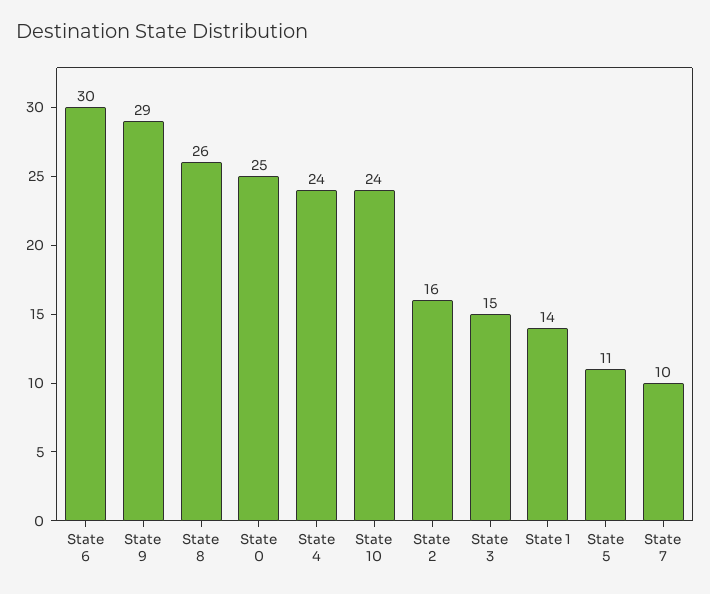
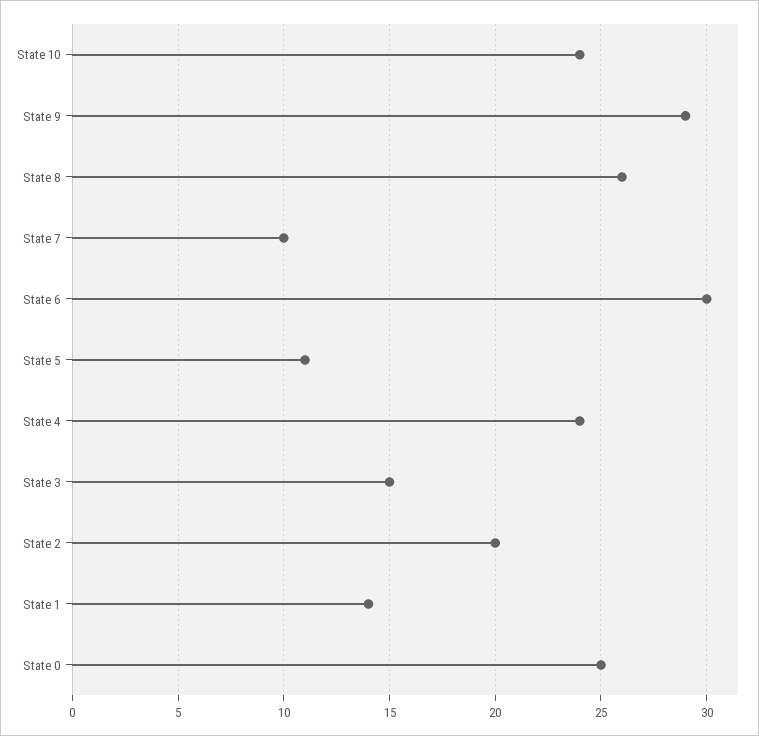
  {
    "State 6": 30,
    "State 9": 29,
    "State 8": 26,
    "State 0": 25,
    "State 4": 24,
    "State 10": 24,
-   "State 2": 16,
+   "State 2": 20,
    "State 3": 15,
    "State 1": 14,
    "State 5": 11,
    "State 7": 10
  }

